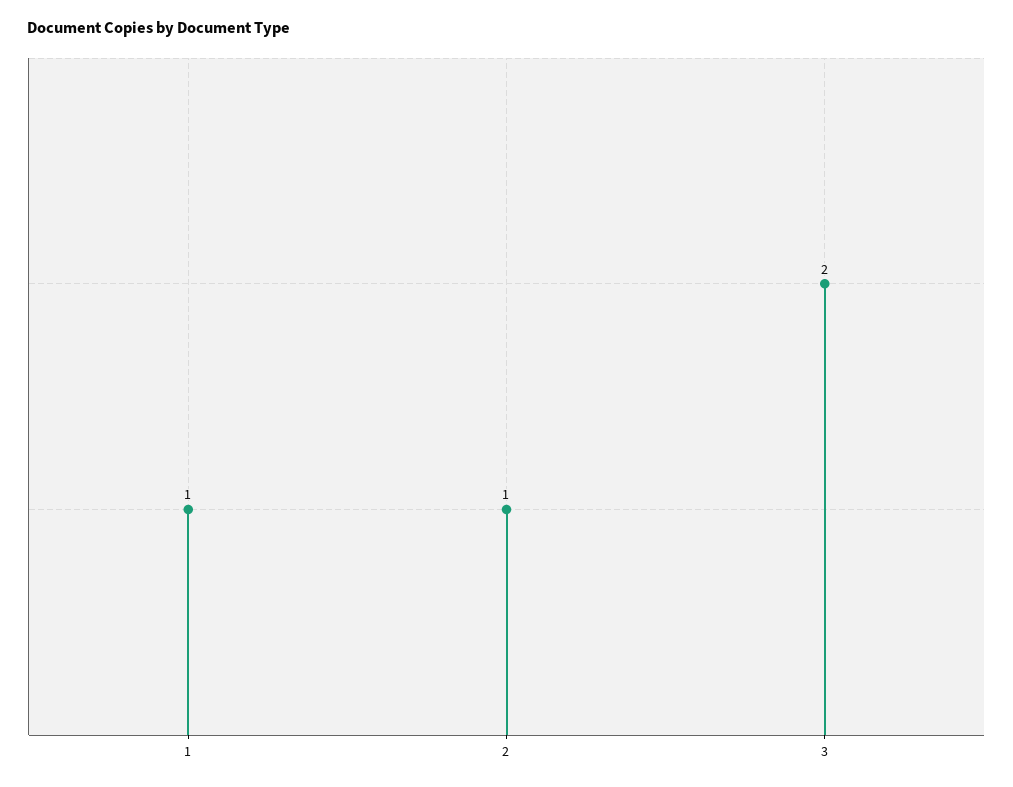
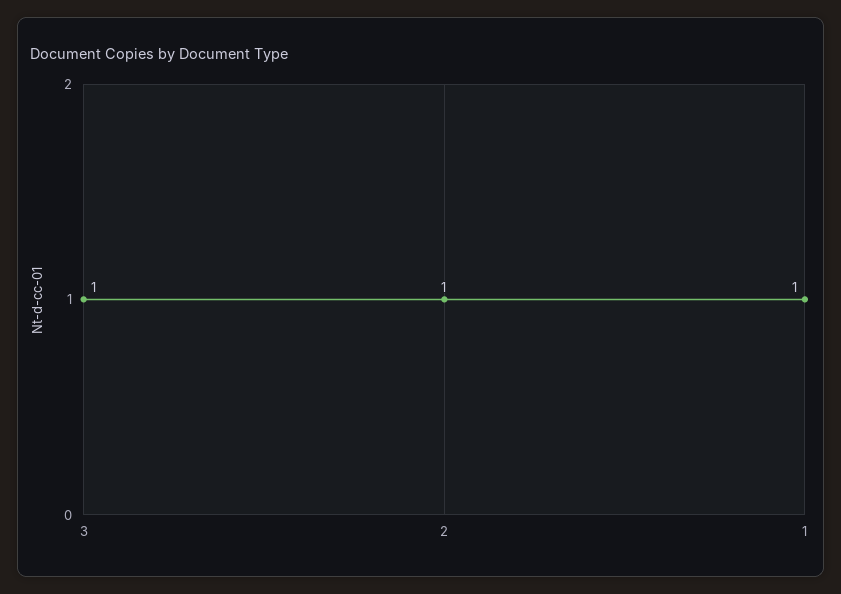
  {
    "1": 1,
    "2": 1,
-   "3": 2
+   "3": 1
  }

